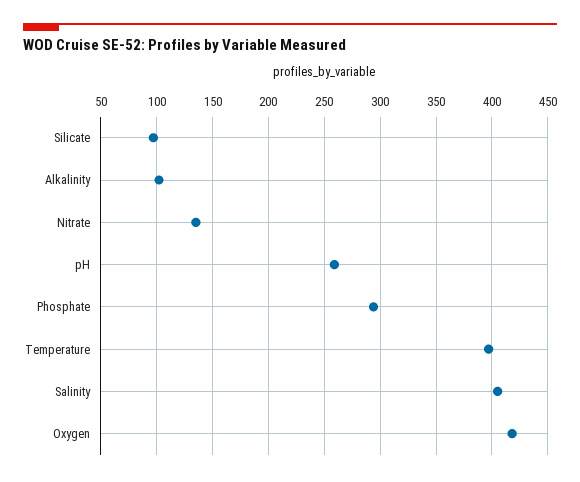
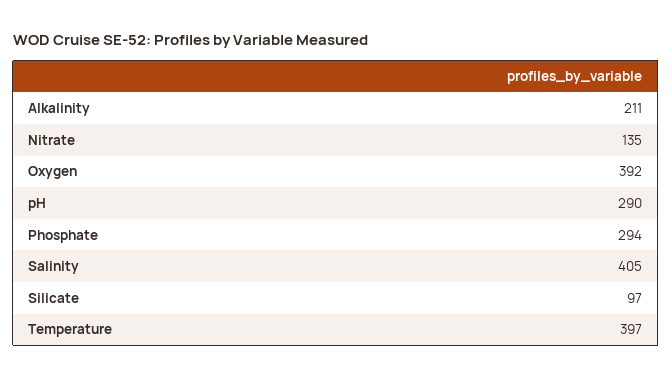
  {
    "Silicate": 97,
-   "Alkalinity": 100,
+   "Alkalinity": 211,
    "Nitrate": 135,
-   "pH": 260,
+   "pH": 290,
    "Phosphate": 294,
    "Temperature": 397,
    "Salinity": 405,
-   "Oxygen": 420
+   "Oxygen": 392
  }

